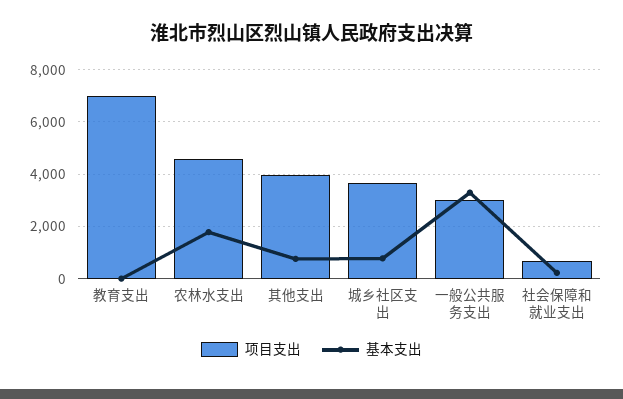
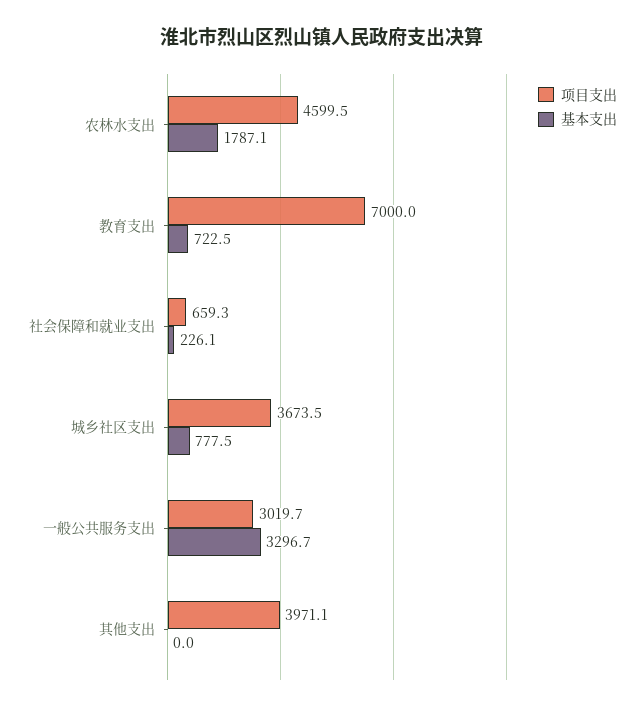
  {
    "项目支出": {
      "教育支出": 7000,
      "农林水支出": 4599.5,
      "其他支出": 3971.1,
      "城乡社区支出": 3673.5,
      "一般公共服务支出": 3019.7,
      "社会保障和就业支出": 659.3
    },
    "基本支出": {
-     "教育支出": 0,
+     "教育支出": 722.5,
      "农林水支出": 1787.1,
-     "其他支出": 750,
+     "其他支出": 0,
      "城乡社区支出": 777.5,
      "一般公共服务支出": 3296.7,
      "社会保障和就业支出": 226.1
    }
  }

